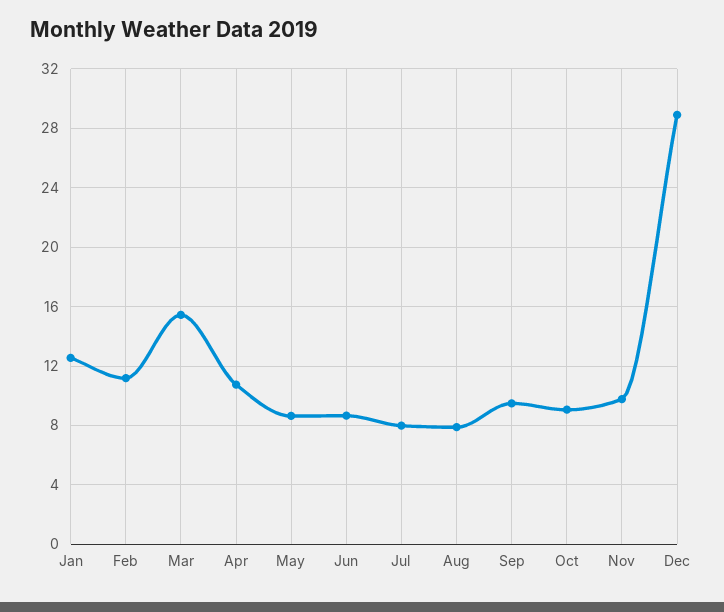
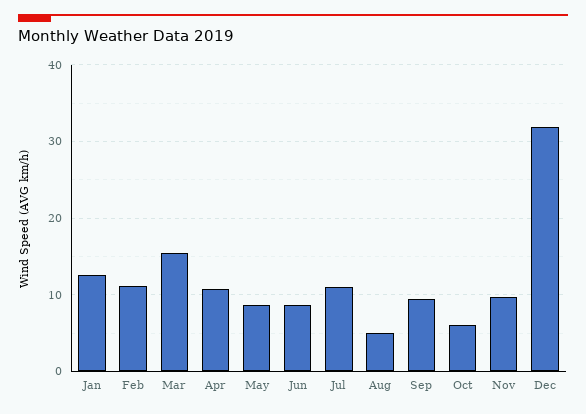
  {
    "Jan": 12.5,
    "Feb": 11,
    "Mar": 15.5,
    "Apr": 10.5,
    "May": 8.5,
    "Jun": 8.5,
-   "Jul": 8,
+   "Jul": 11,
-   "Aug": 8,
+   "Aug": 5,
    "Sep": 9.5,
-   "Oct": 9,
+   "Oct": 6,
    "Nov": 10,
-   "Dec": 29
+   "Dec": 32
  }

